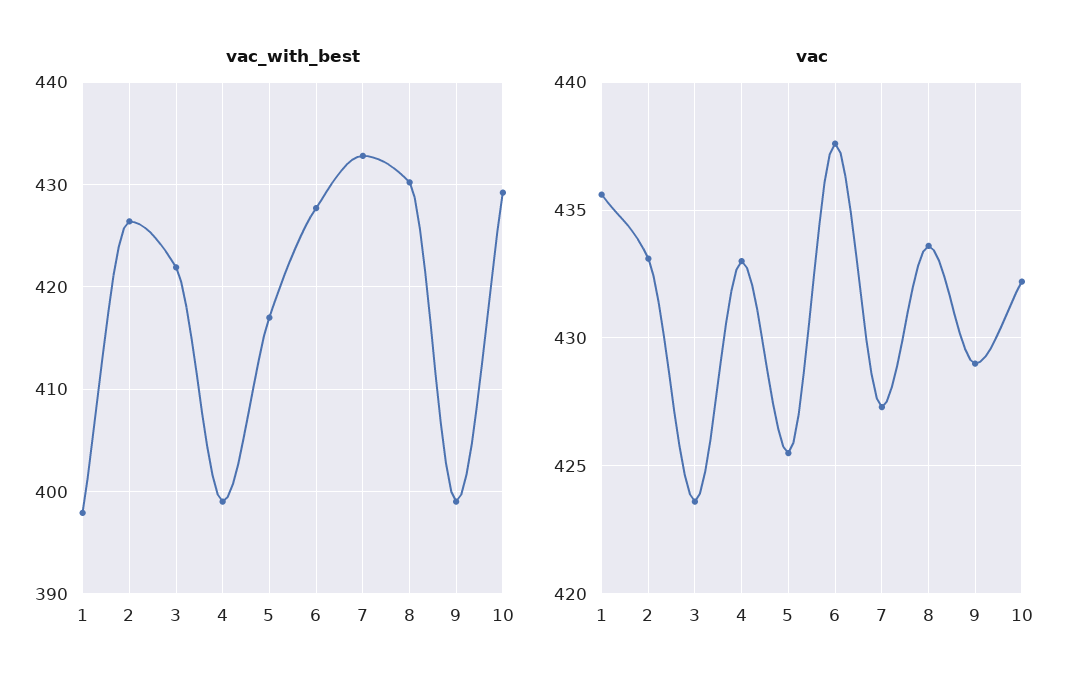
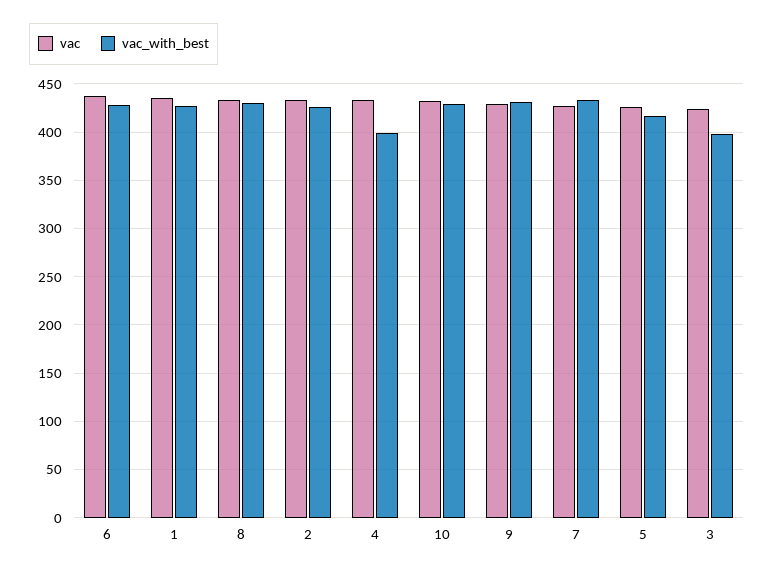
  {
    "vac_with_best": {
-     "1": 398,
+     "1": 430,
      "2": 426,
-     "3": 422,
+     "3": 400,
      "4": 399,
      "5": 417,
      "6": 428,
      "7": 433,
      "8": 430,
-     "9": 399,
+     "9": 430,
      "10": 429
    },
    "vac": {
      "1": 435.5,
      "2": 433,
      "3": 423.5,
      "4": 433,
      "5": 425.5,
      "6": 437.5,
      "7": 427.5,
      "8": 433.5,
      "9": 429,
      "10": 432
    }
  }

